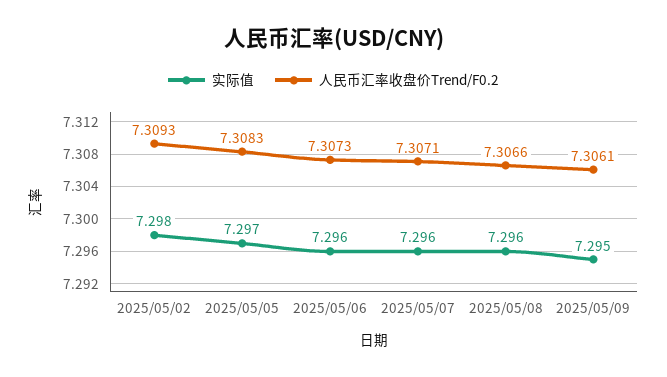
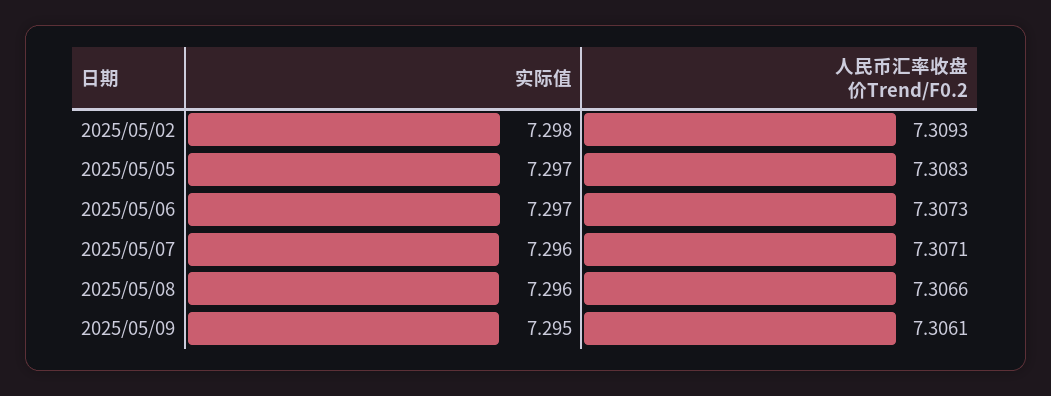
  {
    "实际值": {
      "2025/05/02": 7.298,
      "2025/05/05": 7.297,
-     "2025/05/06": 7.296,
+     "2025/05/06": 7.297,
      "2025/05/07": 7.296,
      "2025/05/08": 7.296,
      "2025/05/09": 7.295
    },
    "人民币汇率收盘价Trend/F0.2": {
      "2025/05/02": 7.3093,
      "2025/05/05": 7.3083,
      "2025/05/06": 7.3073,
      "2025/05/07": 7.3071,
      "2025/05/08": 7.3066,
      "2025/05/09": 7.3061
    }
  }

